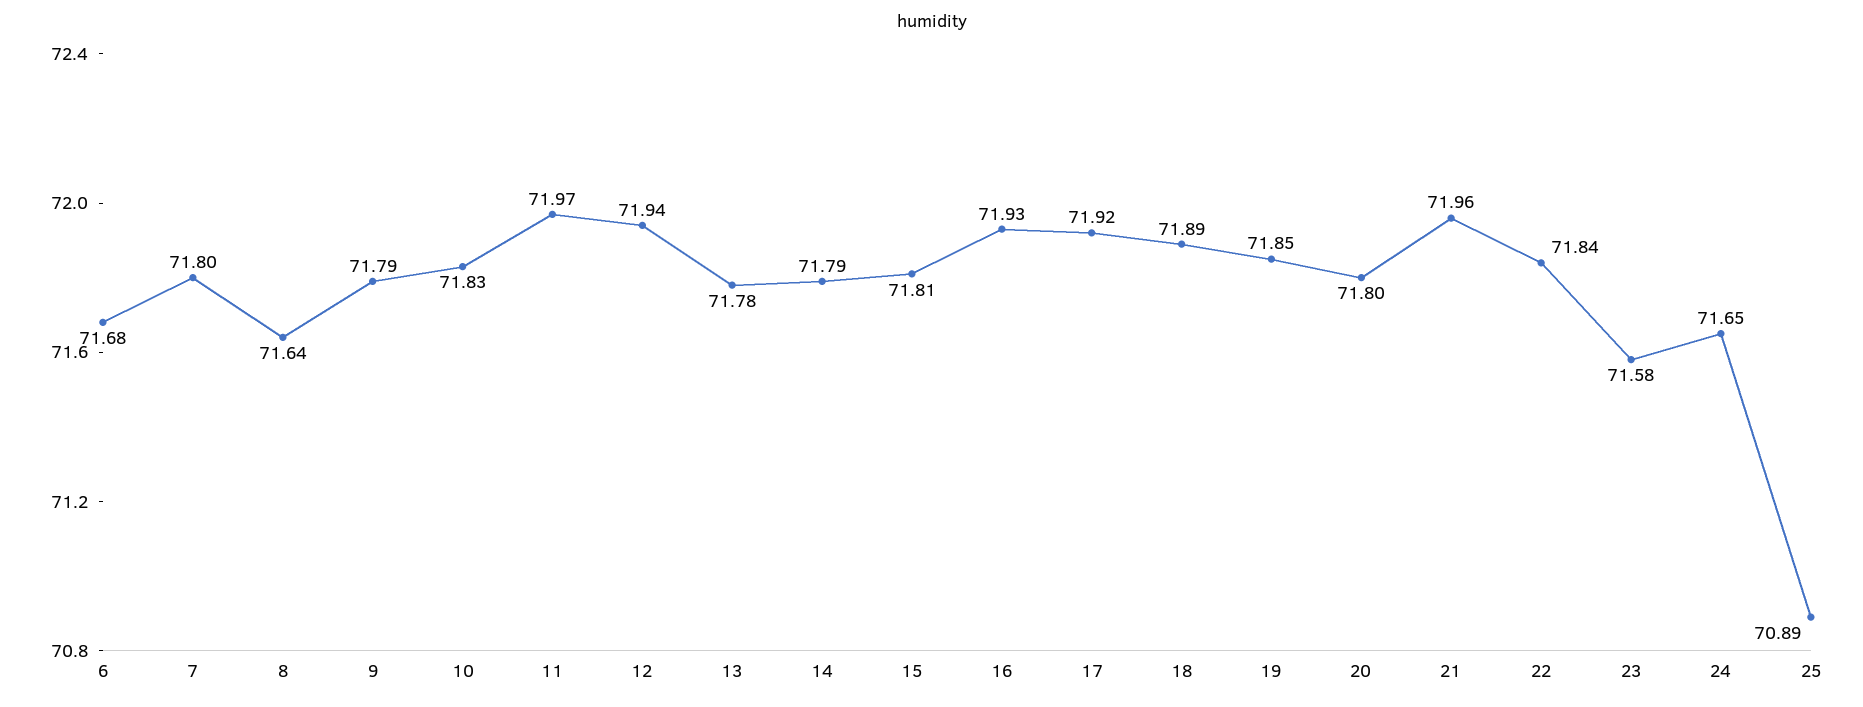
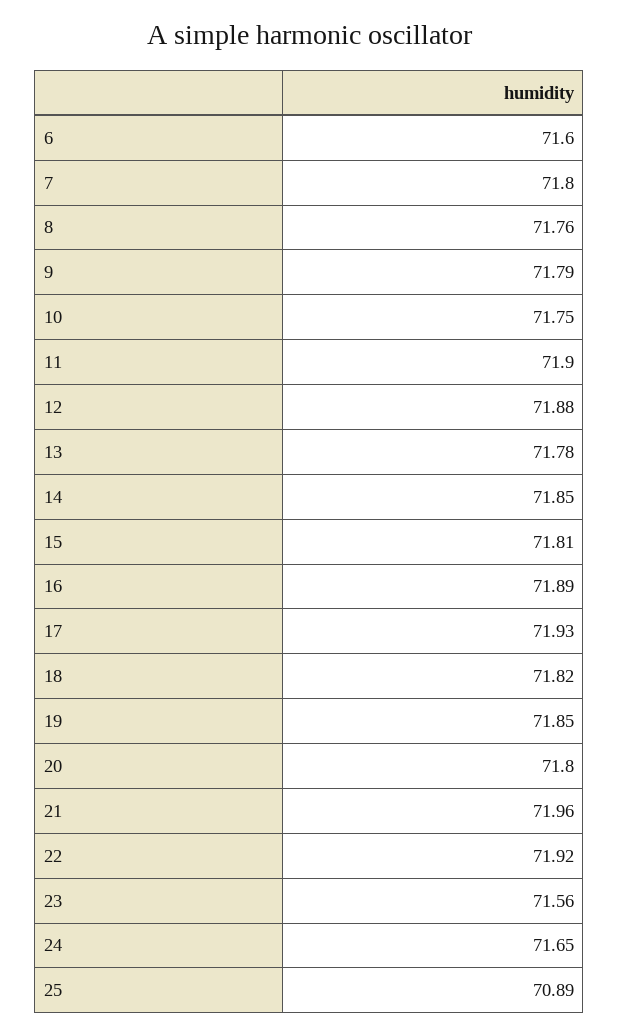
  {
-   "6": 71.68,
+   "6": 71.6,
    "7": 71.8,
-   "8": 71.64,
+   "8": 71.76,
    "9": 71.79,
-   "10": 71.83,
+   "10": 71.75,
-   "11": 71.97,
+   "11": 71.9,
-   "12": 71.94,
+   "12": 71.88,
    "13": 71.78,
-   "14": 71.79,
+   "14": 71.85,
    "15": 71.81,
-   "16": 71.93,
+   "16": 71.89,
-   "17": 71.92,
+   "17": 71.93,
-   "18": 71.89,
+   "18": 71.82,
    "19": 71.85,
    "20": 71.8,
    "21": 71.96,
-   "22": 71.84,
+   "22": 71.92,
-   "23": 71.58,
+   "23": 71.56,
    "24": 71.65,
    "25": 70.89
  }

